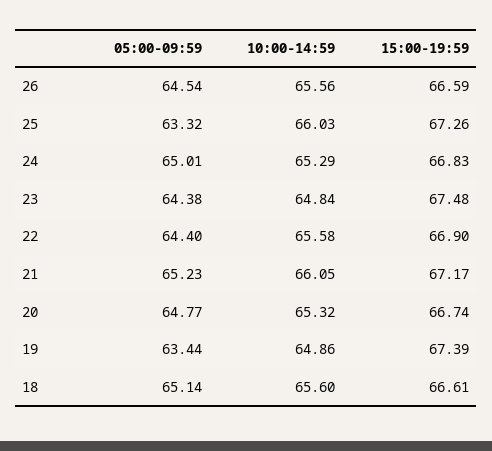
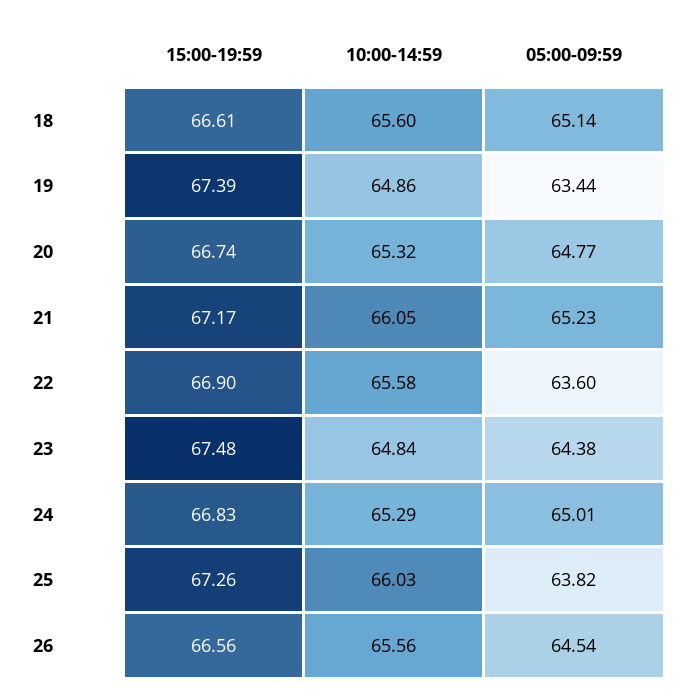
  {
    "05:00-09:59": {
      "26": 64.54,
-     "25": 63.32,
+     "25": 63.82,
      "24": 65.01,
      "23": 64.38,
-     "22": 64.4,
+     "22": 63.6,
      "21": 65.23,
      "20": 64.77,
      "19": 63.44,
      "18": 65.14
    },
    "10:00-14:59": {
      "26": 65.56,
      "25": 66.03,
      "24": 65.29,
      "23": 64.84,
      "22": 65.58,
      "21": 66.05,
      "20": 65.32,
      "19": 64.86,
      "18": 65.6
    },
    "15:00-19:59": {
-     "26": 66.59,
+     "26": 66.56,
      "25": 67.26,
      "24": 66.83,
      "23": 67.48,
      "22": 66.9,
      "21": 67.17,
      "20": 66.74,
      "19": 67.39,
      "18": 66.61
    }
  }

